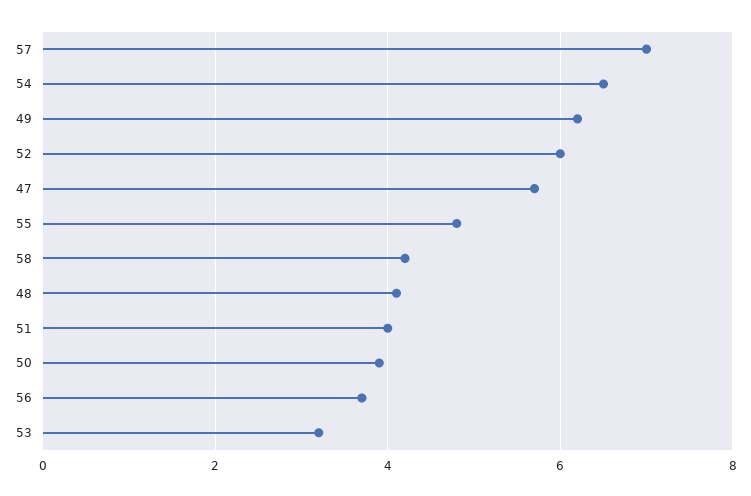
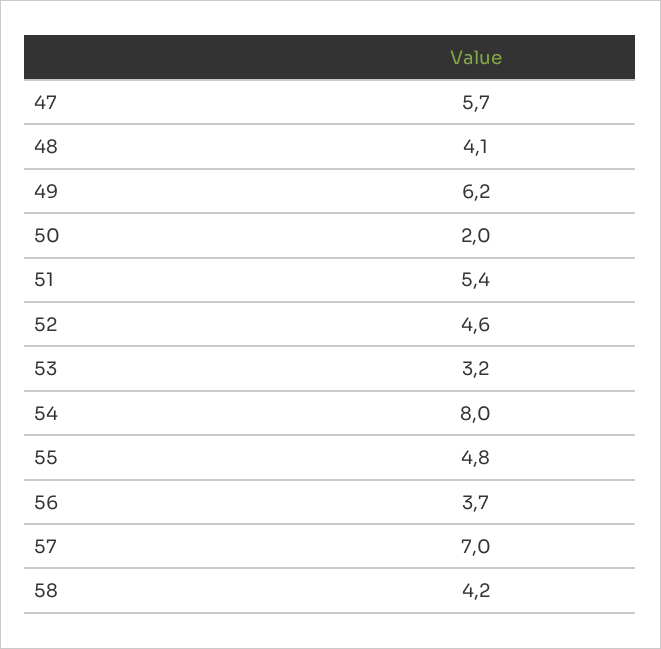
  {
    "57": 7,
-   "54": 6.5,
+   "54": 8,
    "49": 6.2,
-   "52": 6,
+   "52": 4.6,
    "47": 5.7,
    "55": 4.8,
    "58": 4.2,
    "48": 4.1,
-   "51": 4,
+   "51": 5.4,
-   "50": 4,
+   "50": 2,
    "56": 3.7,
    "53": 3.2
  }

